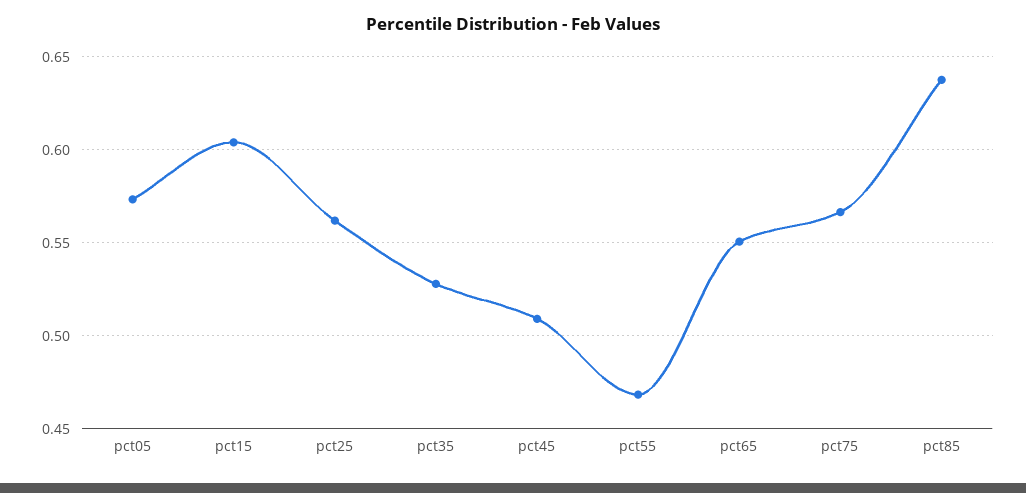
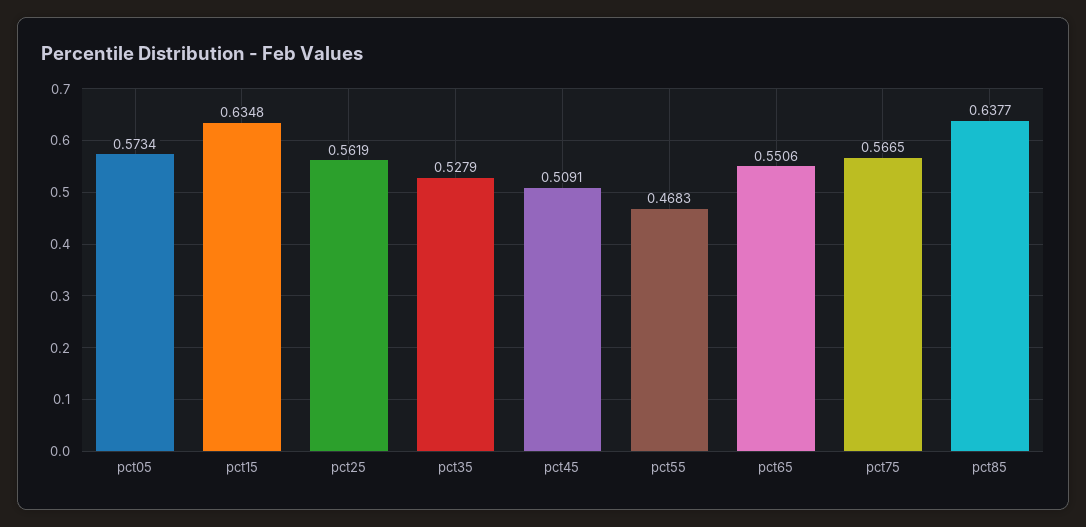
  {
    "pct05": 0.5734,
-   "pct15": 0.605,
+   "pct15": 0.6348,
    "pct25": 0.5619,
    "pct35": 0.5279,
    "pct45": 0.5091,
    "pct55": 0.4683,
    "pct65": 0.5506,
    "pct75": 0.5665,
    "pct85": 0.6377
  }

